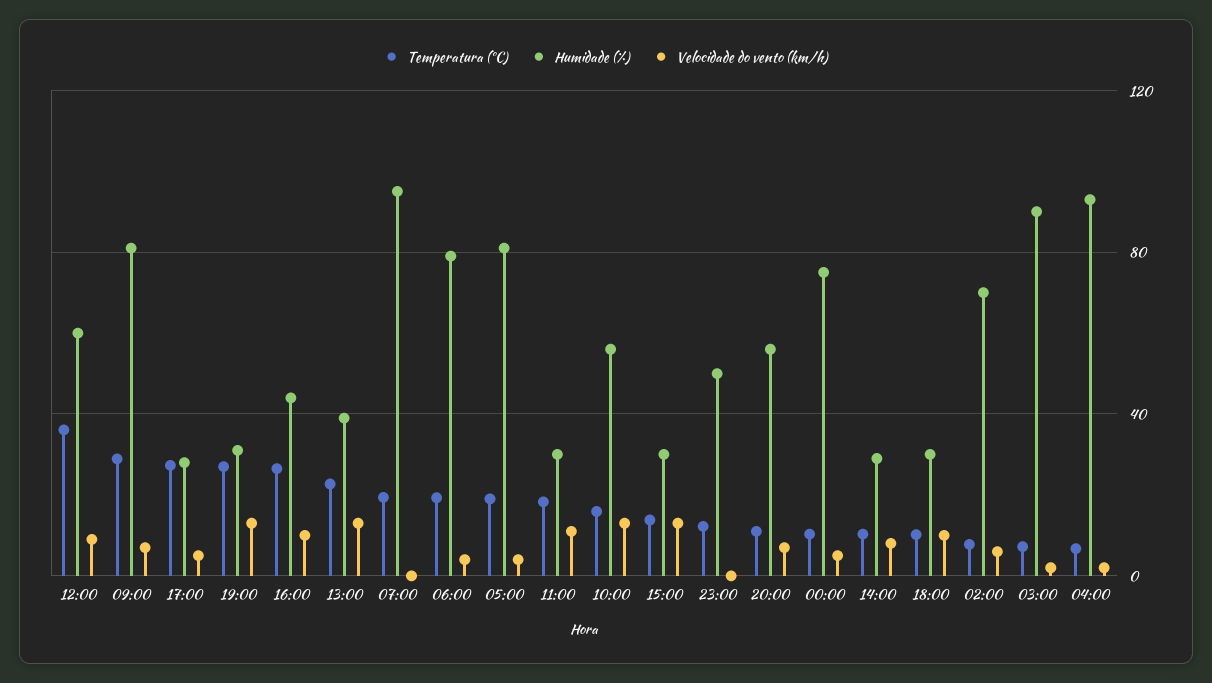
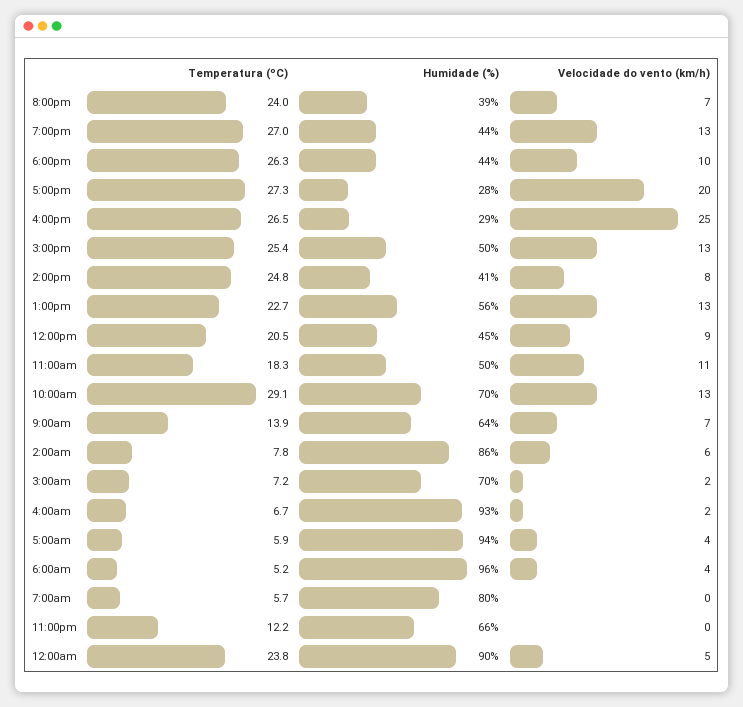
  {
    "Temperatura (ºC)": {
-     "12:00": 35,
+     "12:00": 20.5,
-     "09:00": 30,
+     "09:00": 13.9,
      "17:00": 27.3,
      "19:00": 27,
      "16:00": 26.5,
      "13:00": 22.7,
-     "07:00": 20,
+     "07:00": 5.7,
-     "06:00": 20,
+     "06:00": 5.2,
-     "05:00": 20,
+     "05:00": 5.9,
      "11:00": 18.3,
-     "10:00": 15,
+     "10:00": 29.1,
-     "15:00": 15,
+     "15:00": 25.4,
      "23:00": 12.2,
-     "20:00": 10,
+     "20:00": 24,
-     "00:00": 10,
+     "00:00": 23.8,
-     "14:00": 10,
+     "14:00": 24.8,
-     "18:00": 10,
+     "18:00": 26.3,
      "02:00": 7.8,
      "03:00": 7.2,
      "04:00": 6.7
    },
    "Humidade (%)": {
-     "12:00": 60,
+     "12:00": 45,
-     "09:00": 80,
+     "09:00": 64,
      "17:00": 28,
-     "19:00": 30,
+     "19:00": 44,
-     "16:00": 45,
+     "16:00": 29,
-     "13:00": 40,
+     "13:00": 56,
-     "07:00": 95,
+     "07:00": 80,
-     "06:00": 80,
+     "06:00": 96,
-     "05:00": 80,
+     "05:00": 94,
-     "11:00": 30,
+     "11:00": 50,
-     "10:00": 55,
+     "10:00": 70,
-     "15:00": 30,
+     "15:00": 50,
-     "23:00": 50,
+     "23:00": 66,
-     "20:00": 55,
+     "20:00": 39,
-     "00:00": 75,
+     "00:00": 90,
-     "14:00": 30,
+     "14:00": 41,
-     "18:00": 30,
+     "18:00": 44,
-     "02:00": 70,
+     "02:00": 86,
-     "03:00": 90,
+     "03:00": 70,
      "04:00": 93
    },
    "Velocidade do vento (km/h)": {
      "12:00": 9,
      "09:00": 7,
-     "17:00": 5,
+     "17:00": 20,
      "19:00": 13,
-     "16:00": 10,
+     "16:00": 25,
      "13:00": 13,
      "07:00": 0,
      "06:00": 4,
      "05:00": 4,
      "11:00": 11,
      "10:00": 13,
      "15:00": 13,
      "23:00": 0,
      "20:00": 7,
      "00:00": 5,
      "14:00": 8,
      "18:00": 10,
      "02:00": 6,
      "03:00": 2,
      "04:00": 2
    }
  }

